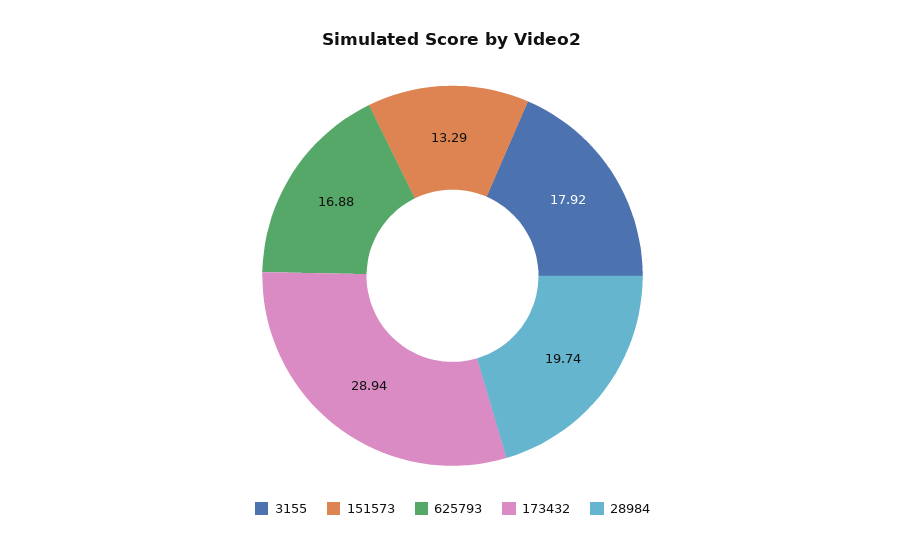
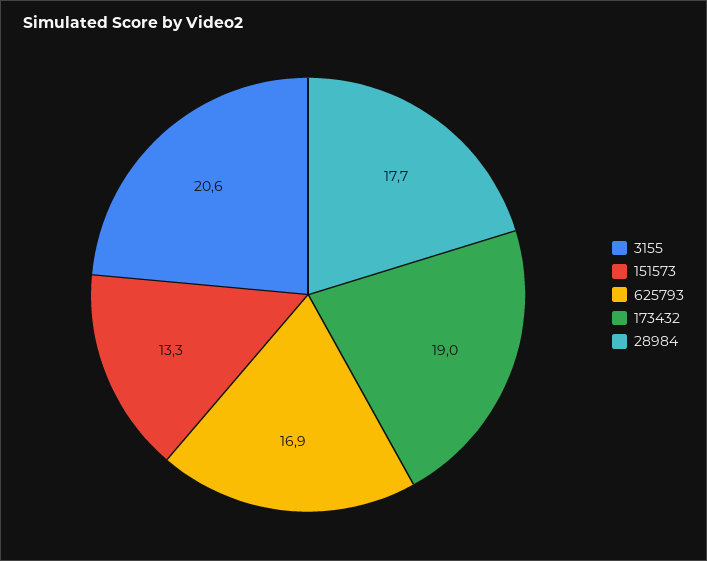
  {
-   "3155": 17.92,
+   "3155": 20.6,
    "151573": 13.29,
    "625793": 16.88,
-   "173432": 28.94,
+   "173432": 19,
-   "28984": 19.74
+   "28984": 17.7
  }

